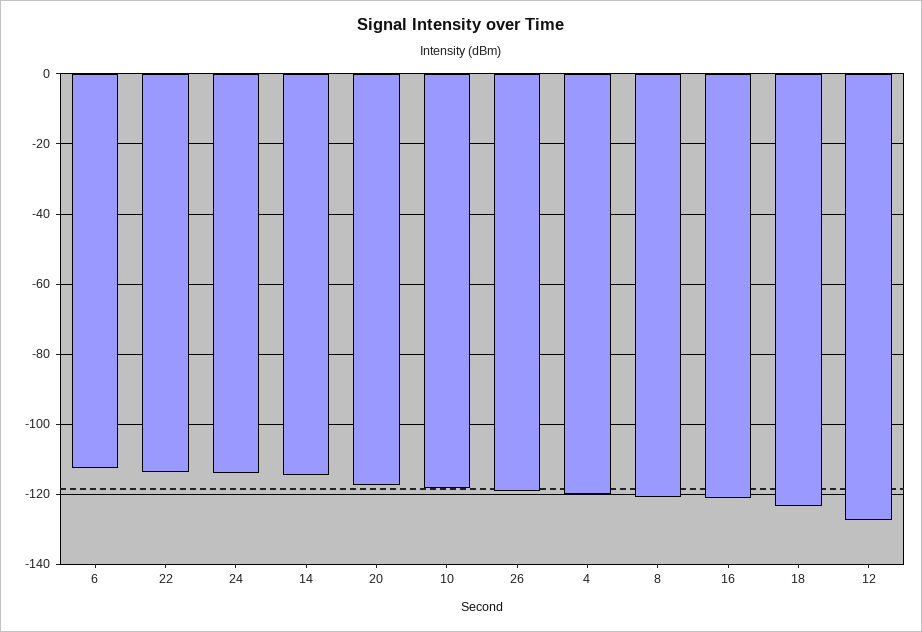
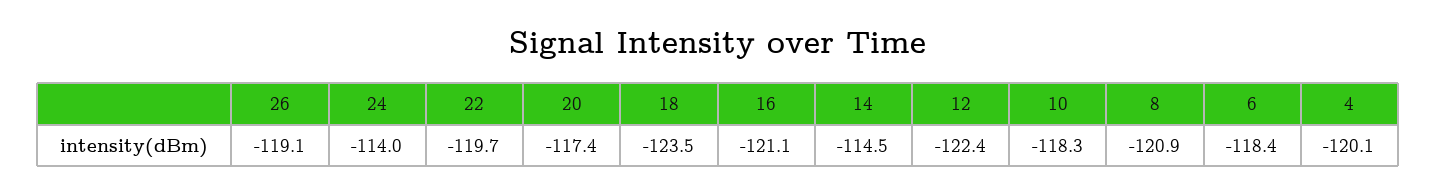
  {
-   "6": -112,
+   "6": -118.4,
-   "22": -114,
+   "22": -119.7,
    "24": -114,
    "14": -114.5,
    "20": -117.4,
    "10": -118.3,
    "26": -119.1,
    "4": -120.1,
    "8": -120.9,
    "16": -121.1,
    "18": -123.5,
-   "12": -128
+   "12": -122.4
  }

